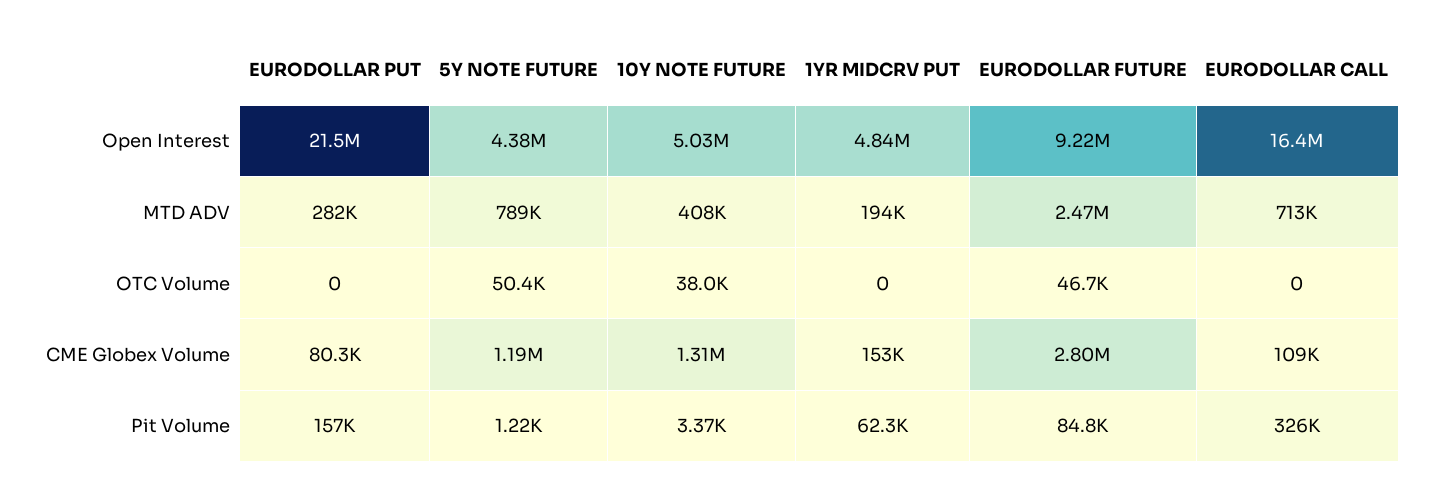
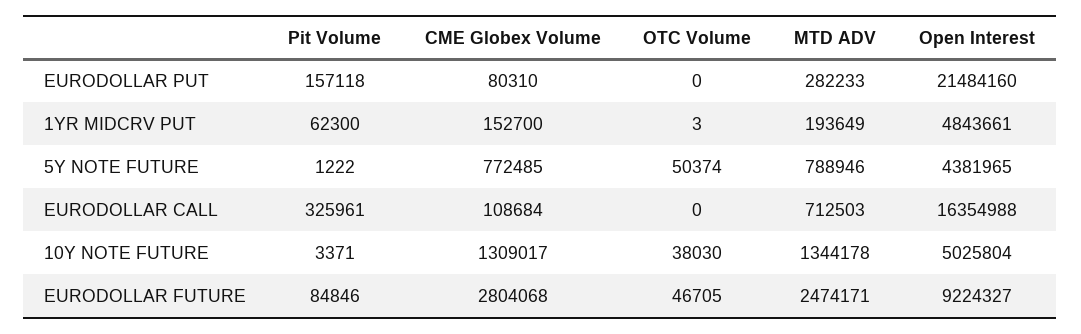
  {
    "EURODOLLAR PUT": {
      "Open Interest": 21484160,
      "MTD ADV": 282233,
      "OTC Volume": 0,
      "CME Globex Volume": 80310,
      "Pit Volume": 157118
    },
    "5Y NOTE FUTURE": {
      "Open Interest": 4381965,
      "MTD ADV": 788946,
      "OTC Volume": 50374,
-     "CME Globex Volume": 1190000,
+     "CME Globex Volume": 772485,
      "Pit Volume": 1222
    },
    "10Y NOTE FUTURE": {
      "Open Interest": 5025804,
-     "MTD ADV": 408000,
+     "MTD ADV": 1344178,
      "OTC Volume": 38030,
      "CME Globex Volume": 1309017,
      "Pit Volume": 3371
    },
    "1YR MIDCRV PUT": {
      "Open Interest": 4843661,
      "MTD ADV": 193649,
-     "OTC Volume": 0,
+     "OTC Volume": 3,
      "CME Globex Volume": 152700,
      "Pit Volume": 62300
    },
    "EURODOLLAR FUTURE": {
      "Open Interest": 9224327,
      "MTD ADV": 2474171,
      "OTC Volume": 46705,
      "CME Globex Volume": 2804068,
      "Pit Volume": 84846
    },
    "EURODOLLAR CALL": {
      "Open Interest": 16354988,
      "MTD ADV": 712503,
      "OTC Volume": 0,
      "CME Globex Volume": 108684,
      "Pit Volume": 325961
    }
  }

